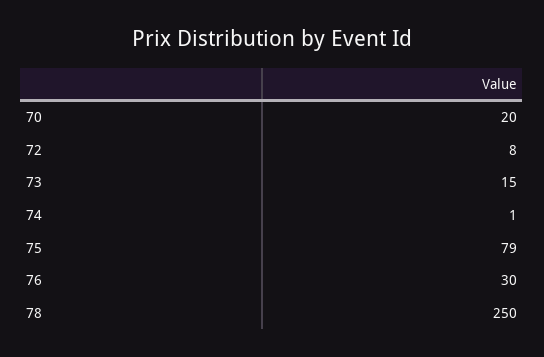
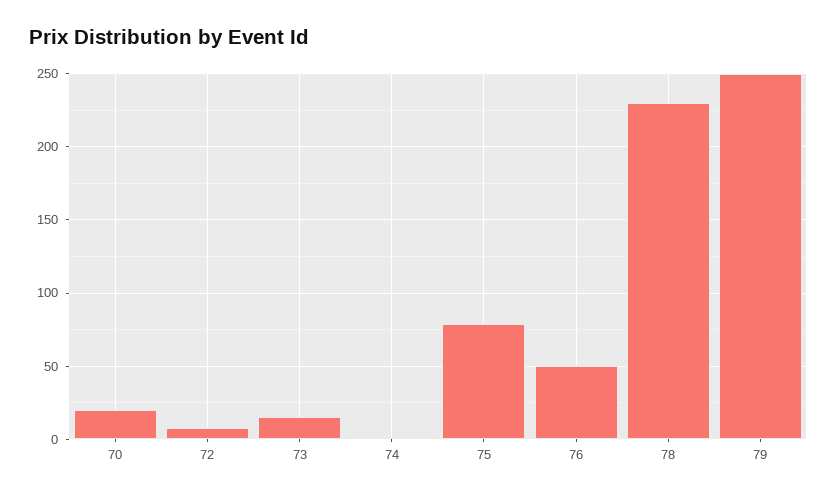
  {
    "70": 20,
    "72": 8,
    "73": 15,
    "74": 1,
    "75": 79,
-   "76": 30,
+   "76": 50,
-   "78": 250
+   "78": 230,
+   "79": 250
  }

